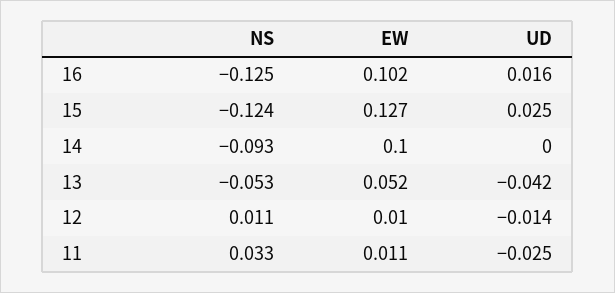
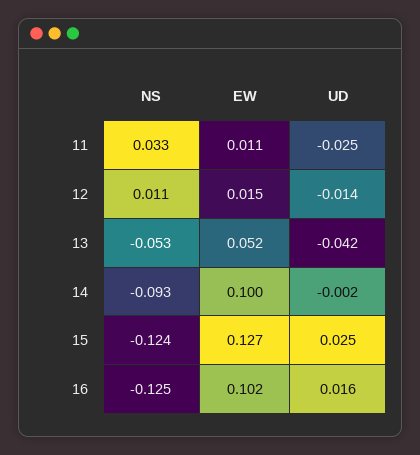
  {
    "NS": {
      "16": -0.125,
      "15": -0.124,
      "14": -0.093,
      "13": -0.053,
      "12": 0.011,
      "11": 0.033
    },
    "EW": {
      "16": 0.102,
      "15": 0.127,
      "14": 0.1,
      "13": 0.052,
-     "12": 0.01,
+     "12": 0.015,
      "11": 0.011
    },
    "UD": {
      "16": 0.016,
      "15": 0.025,
-     "14": 0,
+     "14": -0.002,
      "13": -0.042,
      "12": -0.014,
      "11": -0.025
    }
  }

